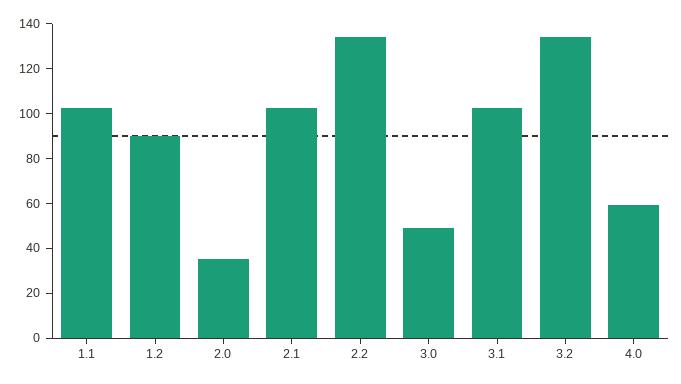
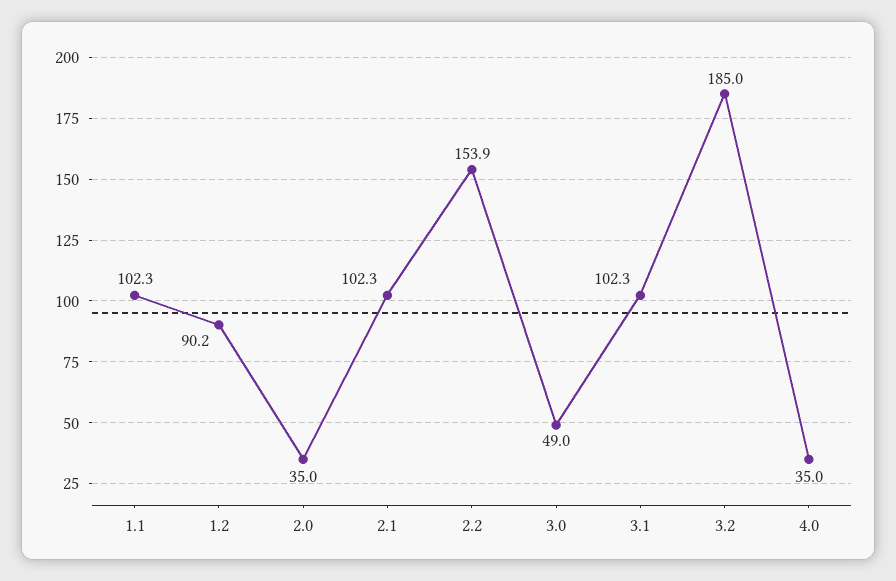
  {
    "1.1": 102.3,
    "1.2": 90.2,
    "2.0": 35,
    "2.1": 102.3,
-   "2.2": 135,
+   "2.2": 153.9,
    "3.0": 49,
    "3.1": 102.3,
-   "3.2": 135,
+   "3.2": 185,
-   "4.0": 60
+   "4.0": 35
  }

